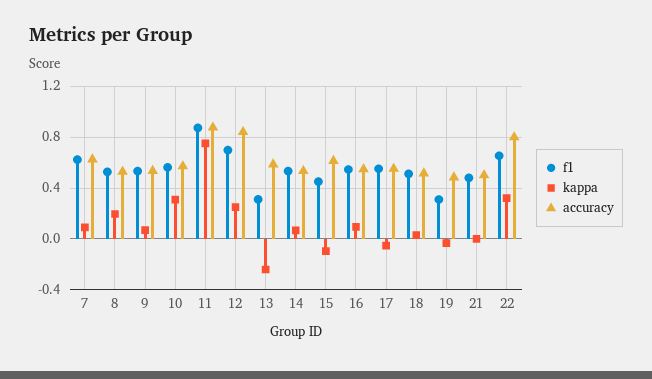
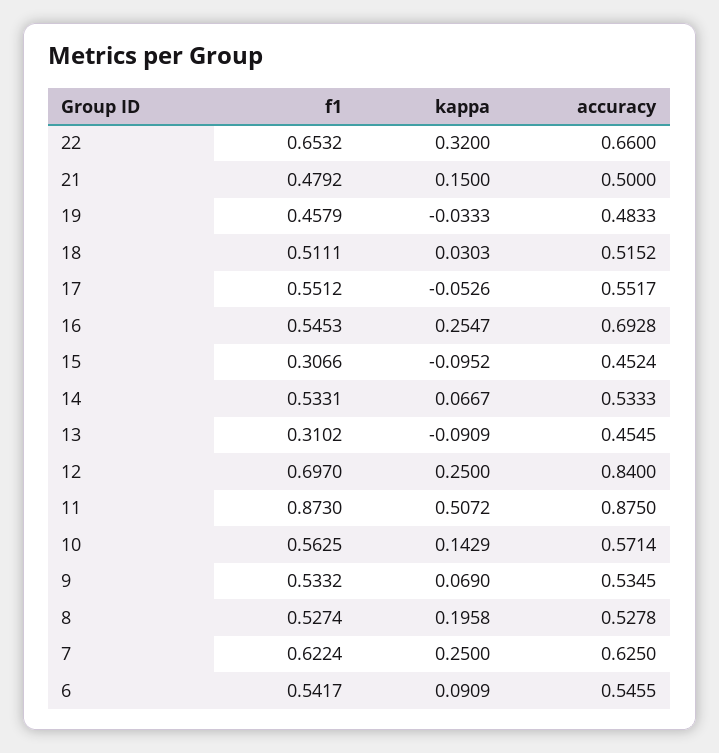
  {
    "f1": {
      "7": 0.6224,
      "8": 0.5274,
      "9": 0.5332,
      "10": 0.5625,
      "11": 0.873,
      "12": 0.697,
      "13": 0.3102,
      "14": 0.5331,
-     "15": 0.45,
+     "15": 0.3066,
      "16": 0.5453,
      "17": 0.5512,
      "18": 0.5111,
-     "19": 0.3,
+     "19": 0.4579,
      "21": 0.4792,
-     "22": 0.6532
+     "22": 0.6532,
+     "6": 0.5417
    },
    "kappa": {
-     "7": 0.1,
+     "7": 0.25,
      "8": 0.1958,
      "9": 0.069,
-     "10": 0.3,
+     "10": 0.1429,
-     "11": 0.75,
+     "11": 0.5072,
      "12": 0.25,
-     "13": -0.25,
+     "13": -0.0909,
      "14": 0.0667,
      "15": -0.0952,
-     "16": 0.1,
+     "16": 0.2547,
      "17": -0.0526,
      "18": 0.0303,
      "19": -0.0333,
-     "21": 0,
+     "21": 0.15,
-     "22": 0.32
+     "22": 0.32,
+     "6": 0.0909
    },
    "accuracy": {
      "7": 0.625,
      "8": 0.5278,
      "9": 0.5345,
      "10": 0.5714,
      "11": 0.875,
      "12": 0.84,
-     "13": 0.6,
+     "13": 0.4545,
      "14": 0.5333,
-     "15": 0.6,
+     "15": 0.4524,
-     "16": 0.55,
+     "16": 0.6928,
      "17": 0.5517,
      "18": 0.5152,
      "19": 0.4833,
      "21": 0.5,
-     "22": 0.8
+     "22": 0.66,
+     "6": 0.5455
    }
  }

